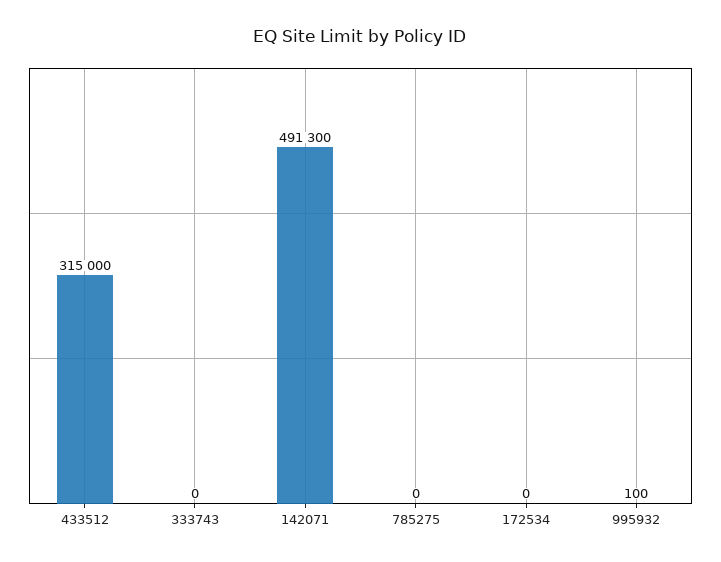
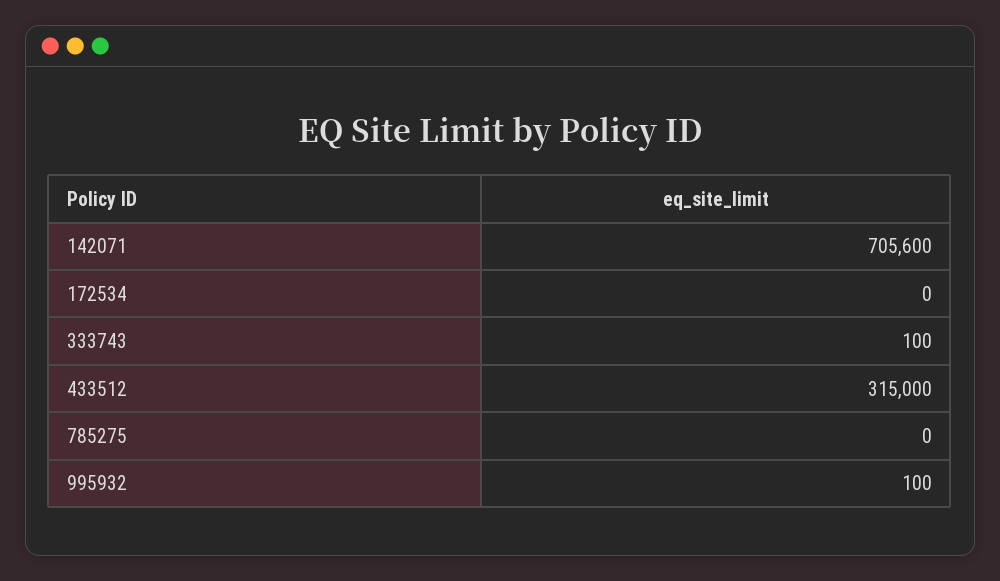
  {
    "433512": 315000,
-   "333743": 0,
+   "333743": 100,
-   "142071": 491300,
+   "142071": 705600,
    "785275": 0,
    "172534": 0,
    "995932": 100
  }

